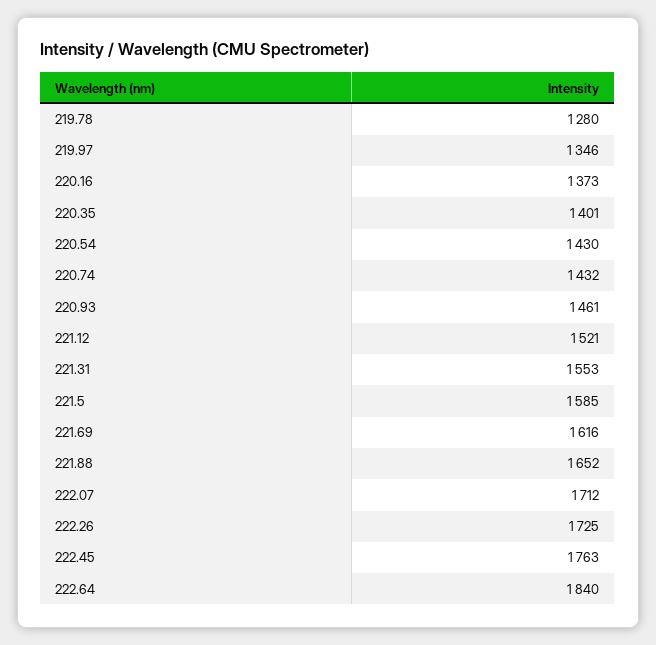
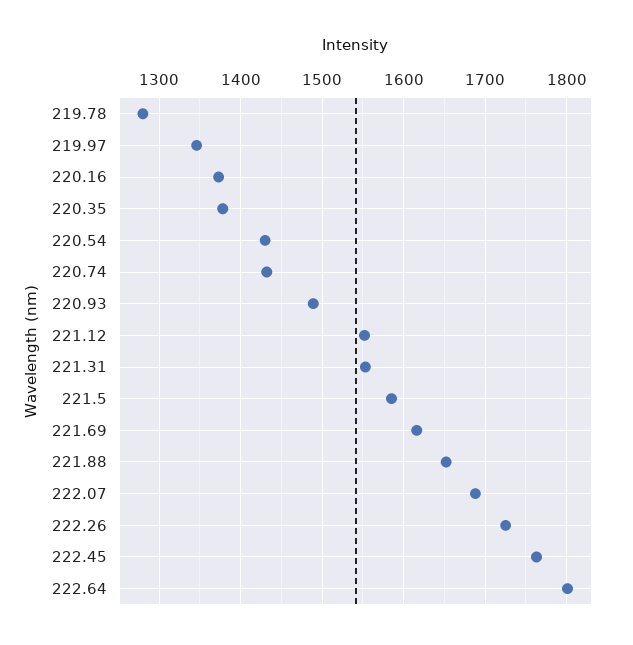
  {
    "219.78": 1280,
    "219.97": 1346,
    "220.16": 1373,
-   "220.35": 1401,
+   "220.35": 1380,
    "220.54": 1430,
    "220.74": 1432,
-   "220.93": 1461,
+   "220.93": 1490,
-   "221.12": 1521,
+   "221.12": 1550,
    "221.31": 1553,
    "221.5": 1585,
    "221.69": 1616,
    "221.88": 1652,
-   "222.07": 1712,
+   "222.07": 1690,
    "222.26": 1725,
    "222.45": 1763,
-   "222.64": 1840
+   "222.64": 1800
  }

